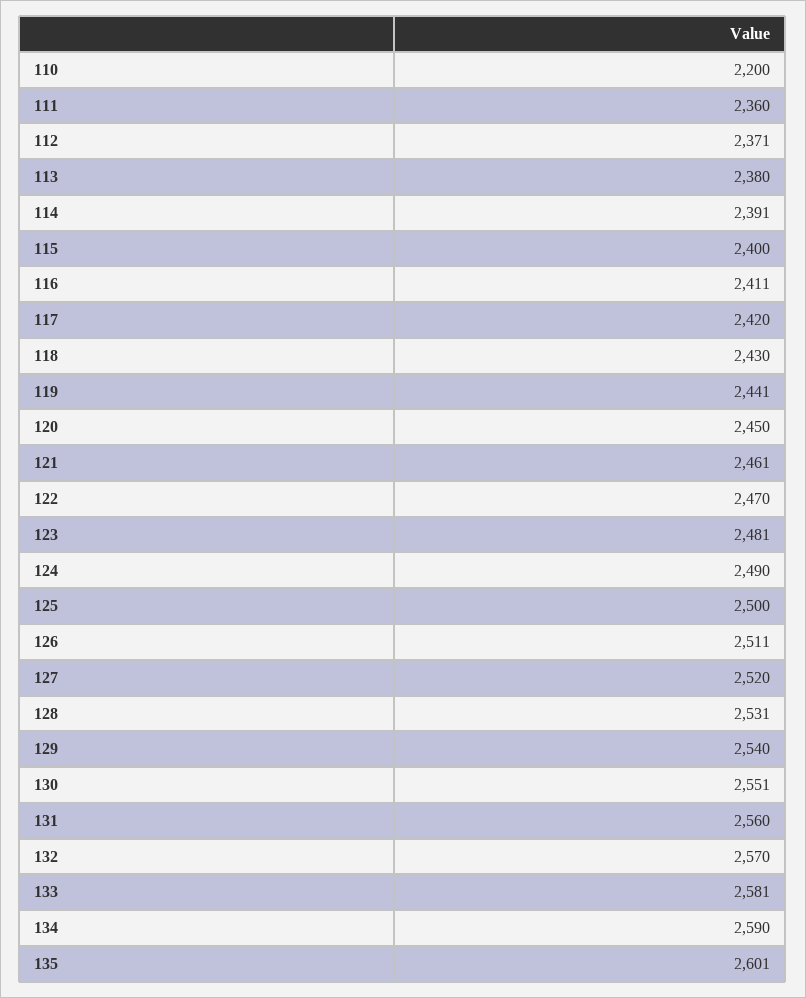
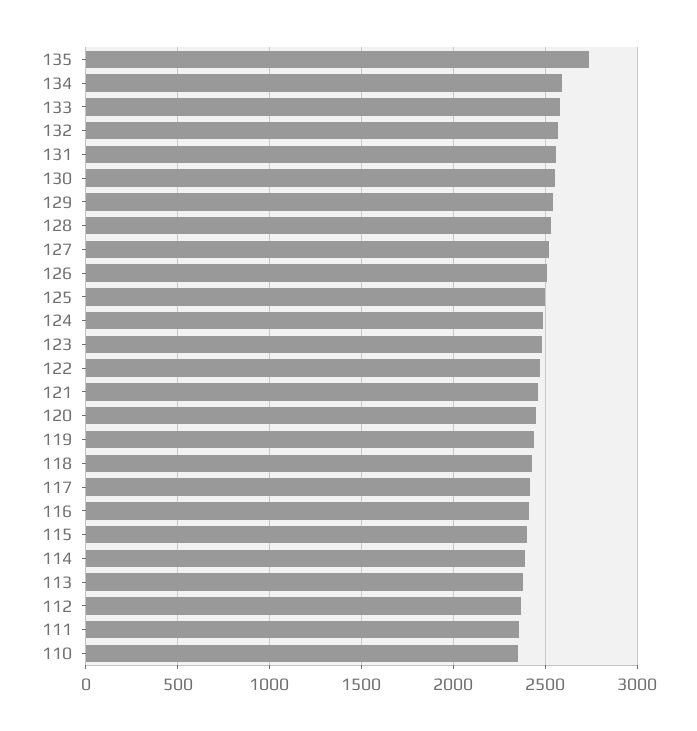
  {
-   "110": 2200,
+   "110": 2350,
    "111": 2360,
    "112": 2371,
    "113": 2380,
    "114": 2391,
    "115": 2400,
    "116": 2411,
    "117": 2420,
    "118": 2430,
    "119": 2441,
    "120": 2450,
    "121": 2461,
    "122": 2470,
    "123": 2481,
    "124": 2490,
    "125": 2500,
    "126": 2511,
    "127": 2520,
    "128": 2531,
    "129": 2540,
    "130": 2551,
    "131": 2560,
    "132": 2570,
    "133": 2581,
    "134": 2590,
-   "135": 2601
+   "135": 2750
  }

